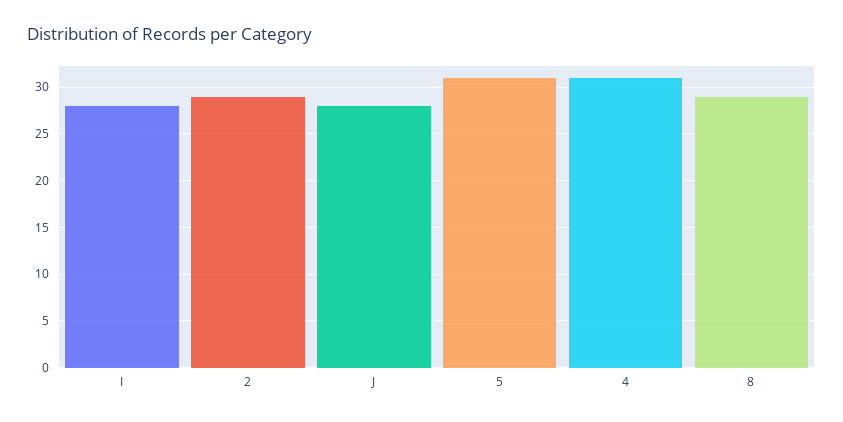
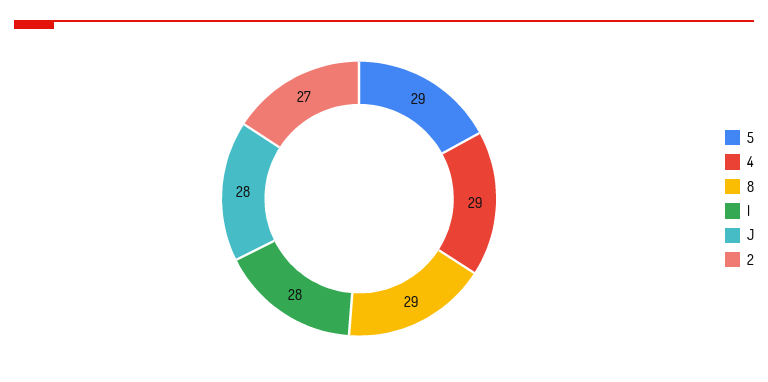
  {
    "I": 28,
-   "2": 29,
+   "2": 27,
    "J": 28,
-   "5": 31,
+   "5": 29,
-   "4": 31,
+   "4": 29,
    "8": 29
  }

